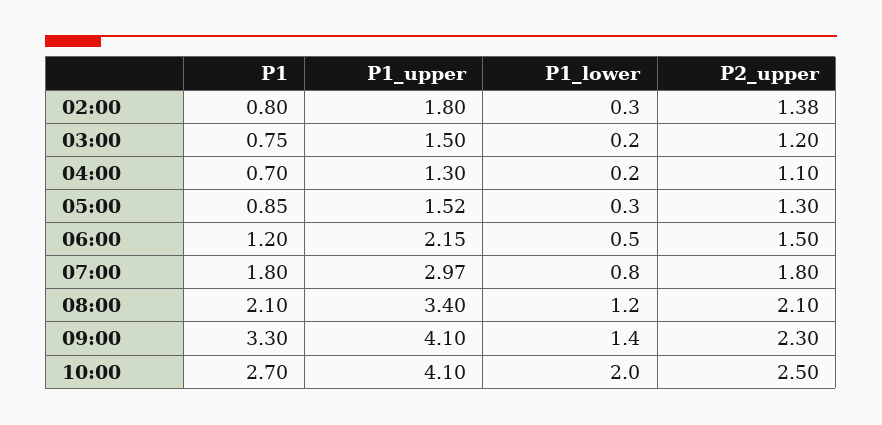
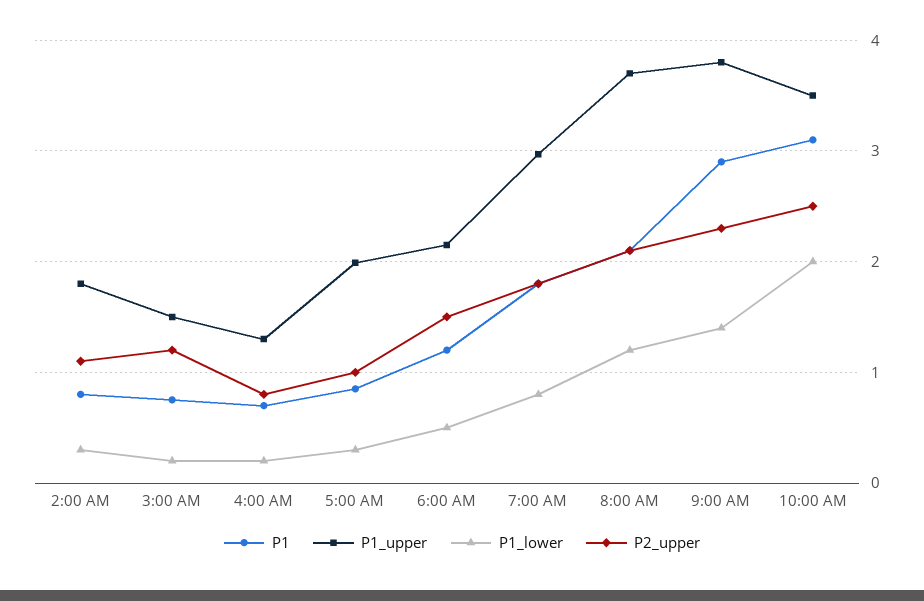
  {
    "P1": {
      "02:00": 0.8,
      "03:00": 0.75,
      "04:00": 0.7,
      "05:00": 0.85,
      "06:00": 1.2,
      "07:00": 1.8,
      "08:00": 2.1,
-     "09:00": 3.3,
+     "09:00": 2.9,
-     "10:00": 2.7
+     "10:00": 3.1
    },
    "P1_upper": {
      "02:00": 1.8,
      "03:00": 1.5,
      "04:00": 1.3,
-     "05:00": 1.52,
+     "05:00": 2,
      "06:00": 2.15,
      "07:00": 2.97,
-     "08:00": 3.4,
+     "08:00": 3.7,
-     "09:00": 4.1,
+     "09:00": 3.8,
-     "10:00": 4.1
+     "10:00": 3.5
    },
    "P1_lower": {
      "02:00": 0.3,
      "03:00": 0.2,
      "04:00": 0.2,
      "05:00": 0.3,
      "06:00": 0.5,
      "07:00": 0.8,
      "08:00": 1.2,
      "09:00": 1.4,
      "10:00": 2
    },
    "P2_upper": {
-     "02:00": 1.38,
+     "02:00": 1.1,
      "03:00": 1.2,
-     "04:00": 1.1,
+     "04:00": 0.8,
-     "05:00": 1.3,
+     "05:00": 1,
      "06:00": 1.5,
      "07:00": 1.8,
      "08:00": 2.1,
      "09:00": 2.3,
      "10:00": 2.5
    }
  }

